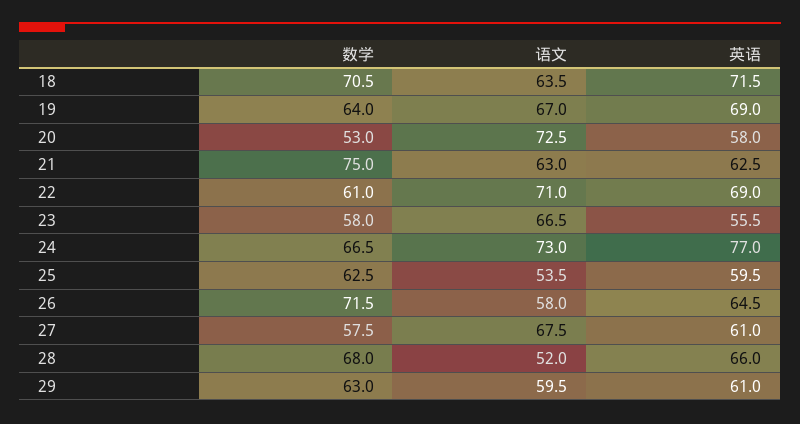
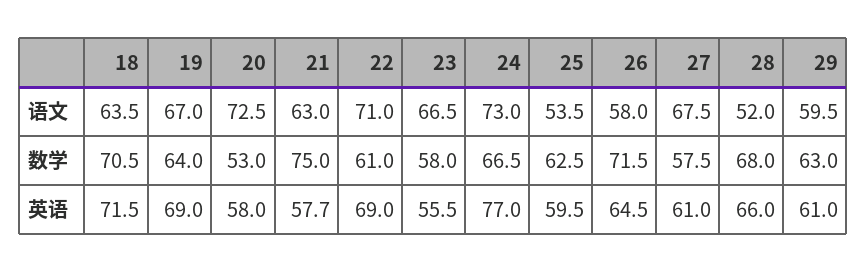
  {
    "数学": {
      "18": 70.5,
      "19": 64,
      "20": 53,
      "21": 75,
      "22": 61,
      "23": 58,
      "24": 66.5,
      "25": 62.5,
      "26": 71.5,
      "27": 57.5,
      "28": 68,
      "29": 63
    },
    "语文": {
      "18": 63.5,
      "19": 67,
      "20": 72.5,
      "21": 63,
      "22": 71,
      "23": 66.5,
      "24": 73,
      "25": 53.5,
      "26": 58,
      "27": 67.5,
      "28": 52,
      "29": 59.5
    },
    "英语": {
      "18": 71.5,
      "19": 69,
      "20": 58,
-     "21": 62.5,
+     "21": 57.7,
      "22": 69,
      "23": 55.5,
      "24": 77,
      "25": 59.5,
      "26": 64.5,
      "27": 61,
      "28": 66,
      "29": 61
    }
  }

